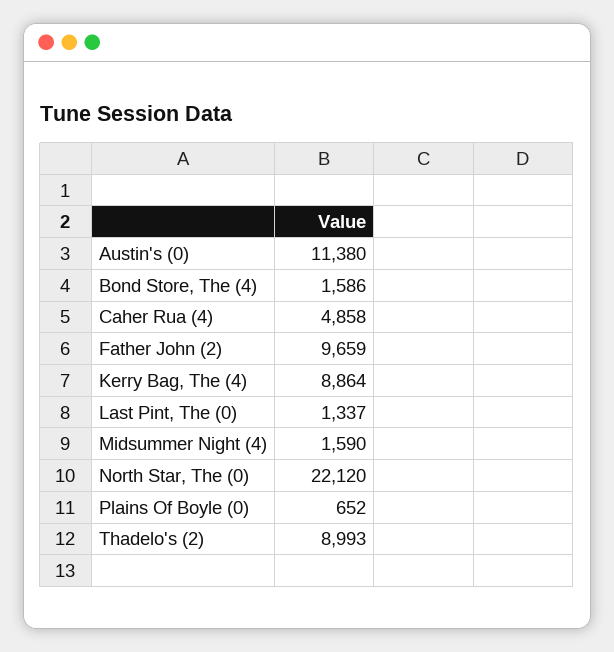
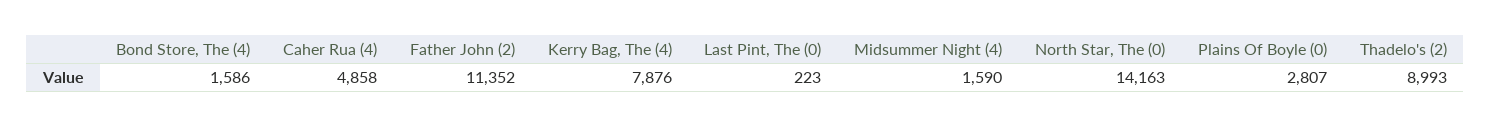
  {
-   "Austin's (0)": 11380,
    "Bond Store, The (4)": 1586,
    "Caher Rua (4)": 4858,
-   "Father John (2)": 9659,
+   "Father John (2)": 11352,
-   "Kerry Bag, The (4)": 8864,
+   "Kerry Bag, The (4)": 7876,
-   "Last Pint, The (0)": 1337,
+   "Last Pint, The (0)": 223,
    "Midsummer Night (4)": 1590,
-   "North Star, The (0)": 22120,
+   "North Star, The (0)": 14163,
-   "Plains Of Boyle (0)": 652,
+   "Plains Of Boyle (0)": 2807,
    "Thadelo's (2)": 8993
  }

